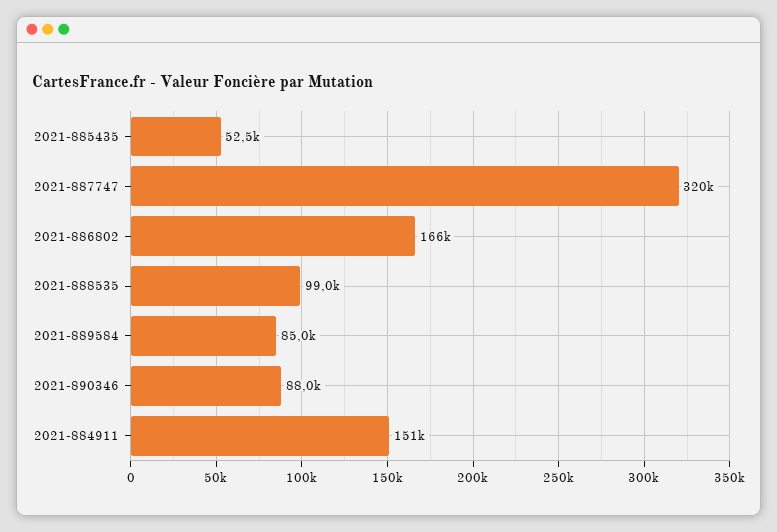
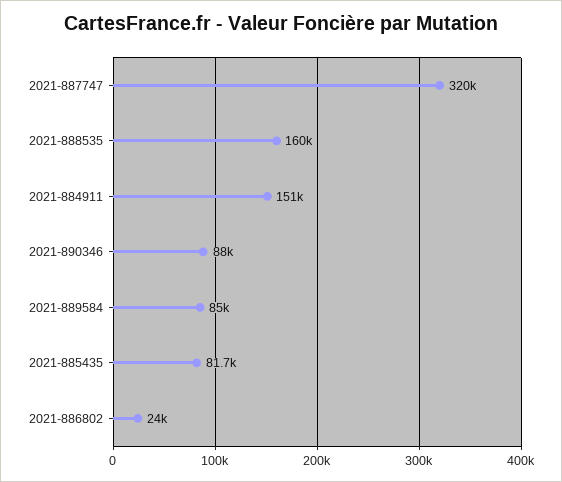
  {
-   "2021-885435": 52500,
+   "2021-885435": 81700,
    "2021-887747": 320000,
-   "2021-886802": 166000,
+   "2021-886802": 24000,
-   "2021-888535": 99000,
+   "2021-888535": 160000,
    "2021-889584": 85000,
    "2021-890346": 88000,
    "2021-884911": 151000
  }

